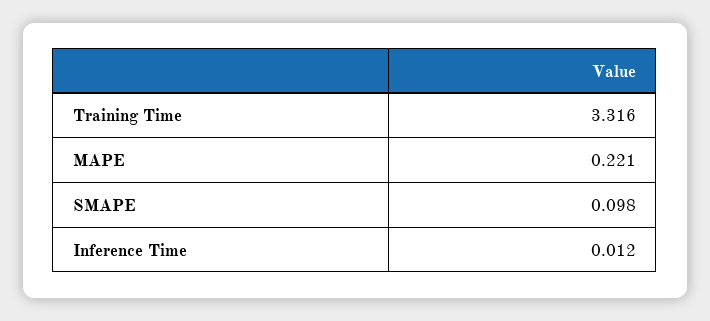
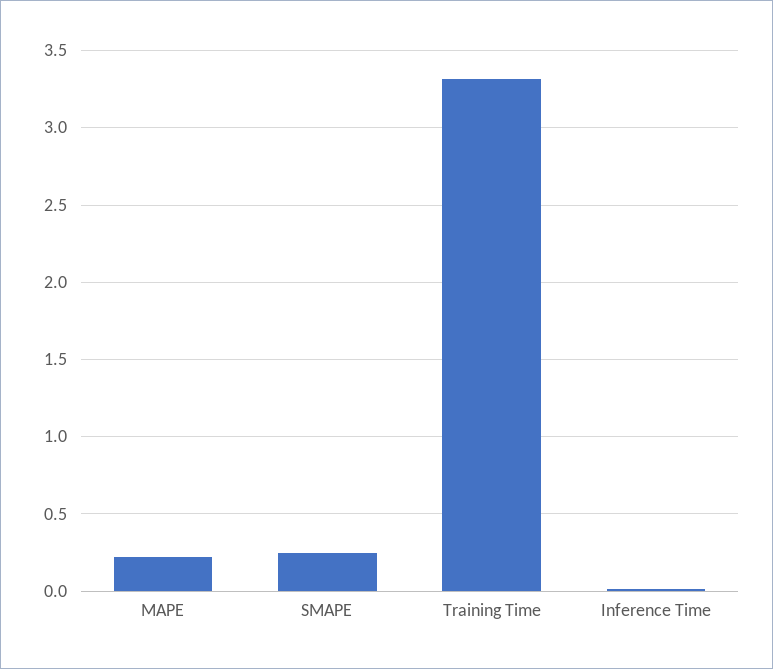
  {
    "Training Time": 3.316,
    "MAPE": 0.221,
-   "SMAPE": 0.098,
+   "SMAPE": 0.25,
    "Inference Time": 0.012
  }

